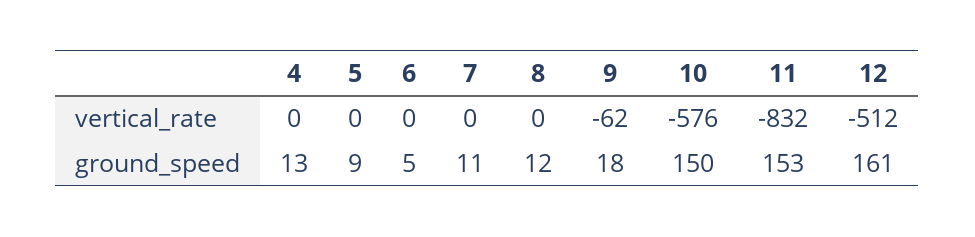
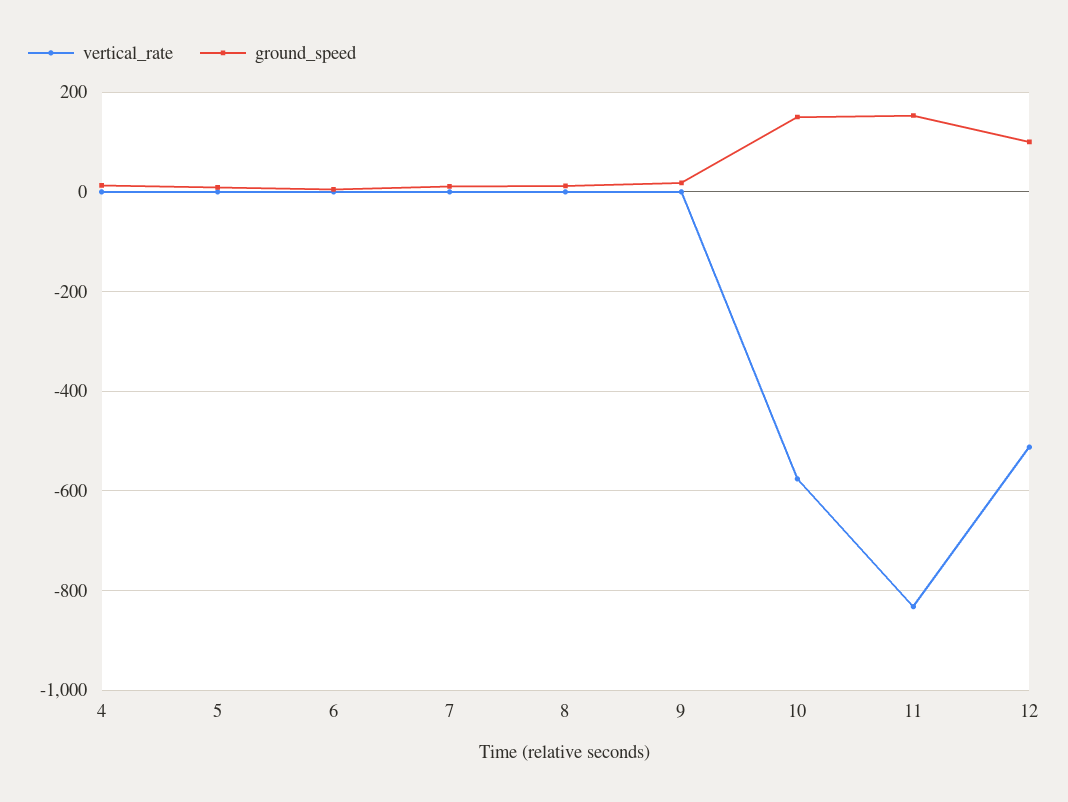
  {
    "vertical_rate": {
      "4": 0,
      "5": 0,
      "6": 0,
      "7": 0,
      "8": 0,
-     "9": -62,
+     "9": 0,
      "10": -576,
      "11": -832,
      "12": -512
    },
    "ground_speed": {
      "4": 13,
      "5": 9,
      "6": 5,
      "7": 11,
      "8": 12,
      "9": 18,
      "10": 150,
      "11": 153,
-     "12": 161
+     "12": 100
    }
  }

